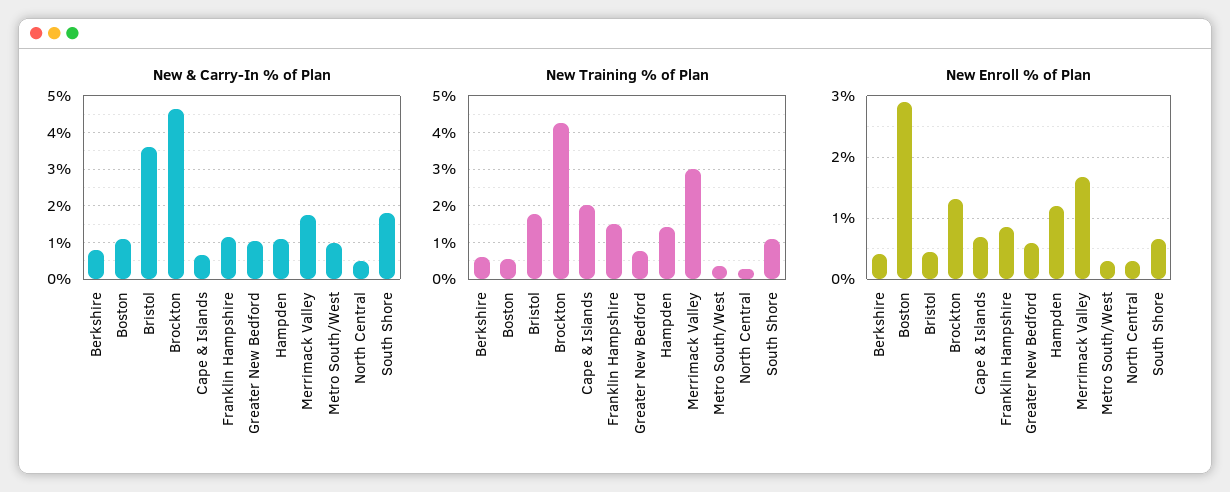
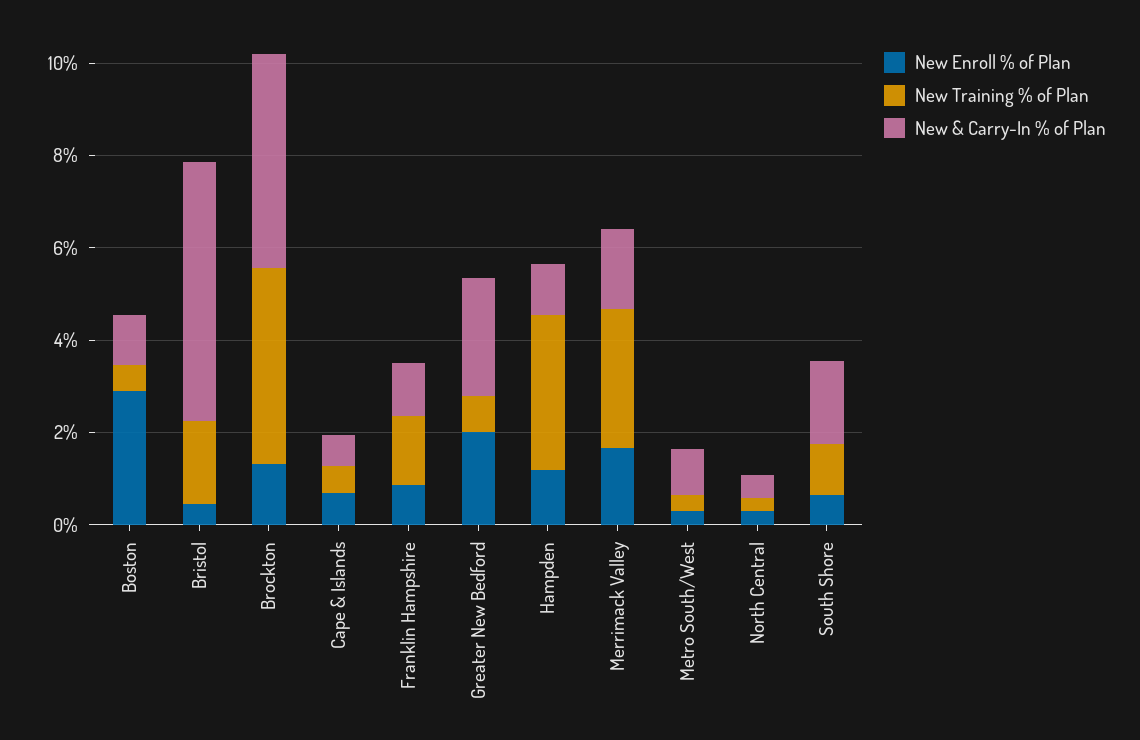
  {
    "New & Carry-In % of Plan": {
-     "Berkshire": 0.8,
      "Boston": 1,
-     "Bristol": 3.6,
+     "Bristol": 5.5,
      "Brockton": 4.6,
      "Cape & Islands": 0.6,
      "Franklin Hampshire": 1.2,
-     "Greater New Bedford": 1,
+     "Greater New Bedford": 2.5,
      "Hampden": 1,
      "Merrimack Valley": 1.8,
      "Metro South/West": 1,
      "North Central": 0.4,
      "South Shore": 1.8
    },
    "New Training % of Plan": {
-     "Berkshire": 0.6,
      "Boston": 0.6,
      "Bristol": 1.8,
      "Brockton": 4.2,
-     "Cape & Islands": 2,
+     "Cape & Islands": 0.5,
      "Franklin Hampshire": 1.6,
      "Greater New Bedford": 0.8,
-     "Hampden": 1.4,
+     "Hampden": 3.5,
      "Merrimack Valley": 3,
      "Metro South/West": 0.4,
      "North Central": 0.2,
      "South Shore": 1
    },
    "New Enroll % of Plan": {
-     "Berkshire": 0.4,
      "Boston": 2.9,
      "Bristol": 0.5,
      "Brockton": 1.3,
      "Cape & Islands": 0.7,
      "Franklin Hampshire": 0.9,
-     "Greater New Bedford": 0.6,
+     "Greater New Bedford": 2,
      "Hampden": 1.2,
      "Merrimack Valley": 1.7,
      "Metro South/West": 0.3,
      "North Central": 0.3,
      "South Shore": 0.7
    }
  }

